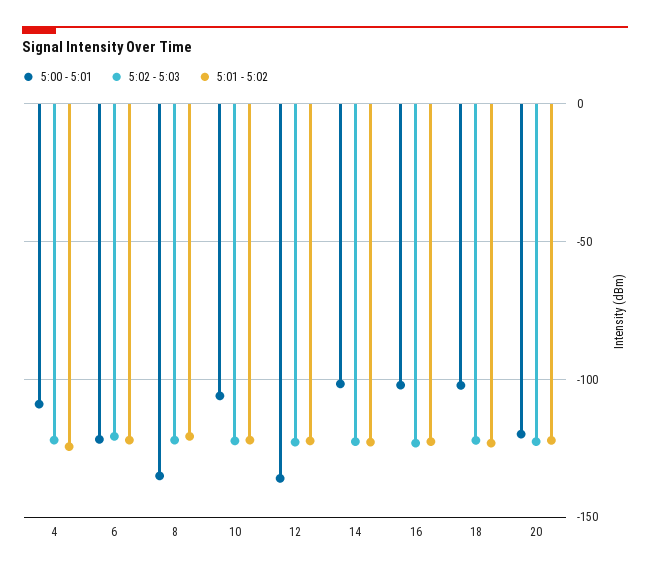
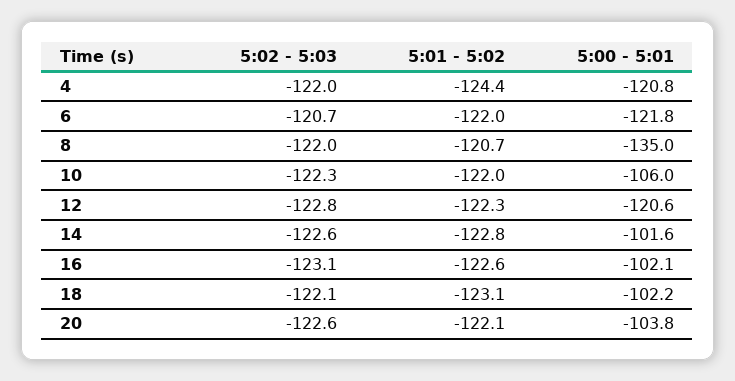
  {
    "5:00 - 5:01": {
-     "4": -110,
+     "4": -120.8,
      "6": -121.8,
      "8": -135,
      "10": -106,
-     "12": -135,
+     "12": -120.6,
      "14": -101.6,
      "16": -102.1,
      "18": -102.2,
-     "20": -120
+     "20": -103.8
    },
    "5:02 - 5:03": {
      "4": -122,
      "6": -120.7,
      "8": -122,
      "10": -122.3,
      "12": -122.8,
      "14": -122.6,
      "16": -123.1,
      "18": -122.1,
      "20": -122.6
    },
    "5:01 - 5:02": {
      "4": -124.4,
      "6": -122,
      "8": -120.7,
      "10": -122,
      "12": -122.3,
      "14": -122.8,
      "16": -122.6,
      "18": -123.1,
      "20": -122.1
    }
  }

